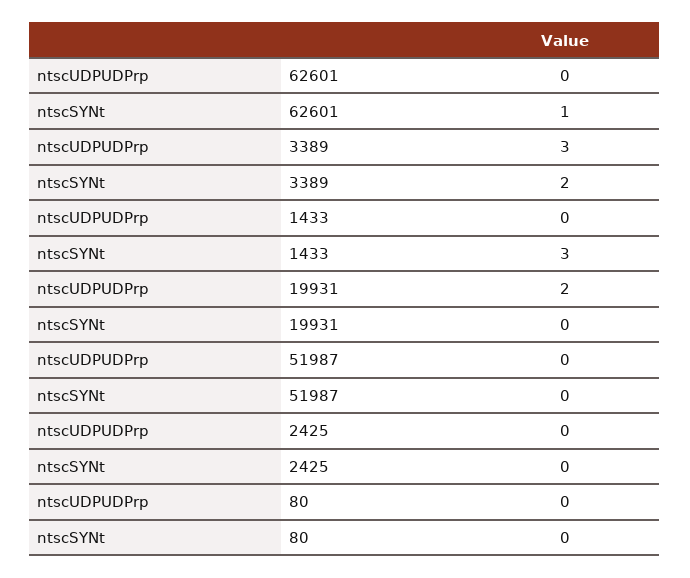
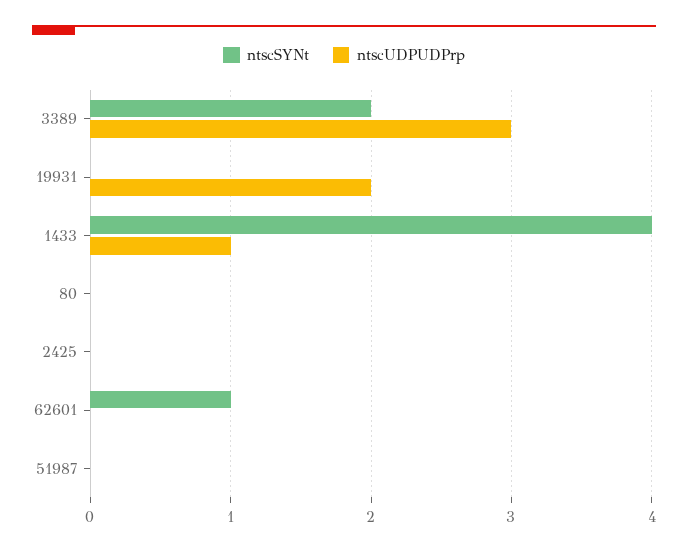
  {
    "ntscUDPUDPrp": {
      "62601": 0,
      "3389": 3,
-     "1433": 0,
+     "1433": 1,
      "19931": 2,
      "51987": 0,
      "2425": 0,
      "80": 0
    },
    "ntscSYNt": {
      "62601": 1,
      "3389": 2,
-     "1433": 3,
+     "1433": 4,
      "19931": 0,
      "51987": 0,
      "2425": 0,
      "80": 0
    }
  }

